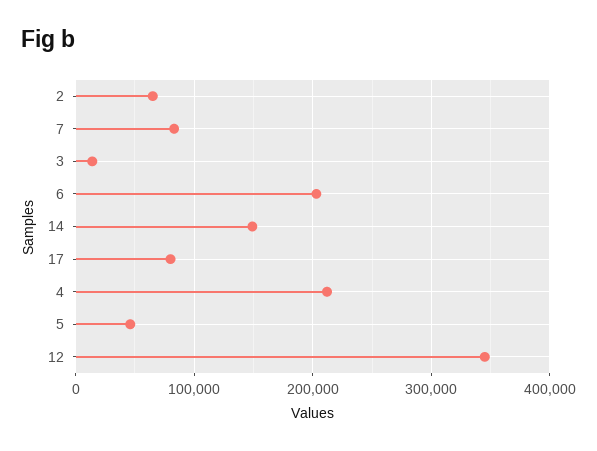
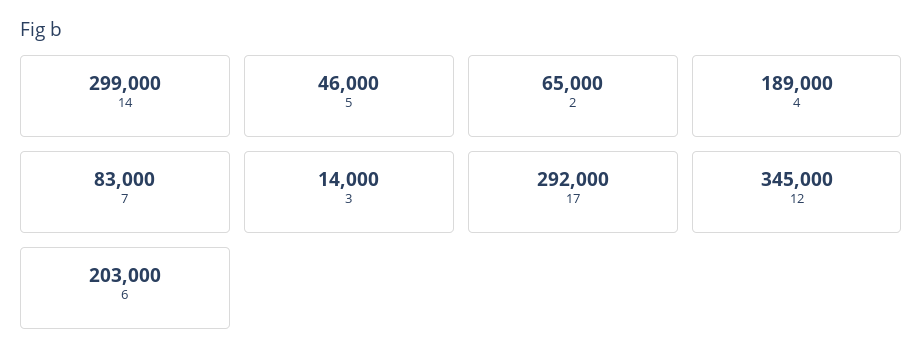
  {
    "2": 65000,
    "7": 83000,
    "3": 14000,
    "6": 203000,
-   "14": 150000,
+   "14": 299000,
-   "17": 80000,
+   "17": 292000,
-   "4": 210000,
+   "4": 189000,
    "5": 46000,
    "12": 345000
  }

